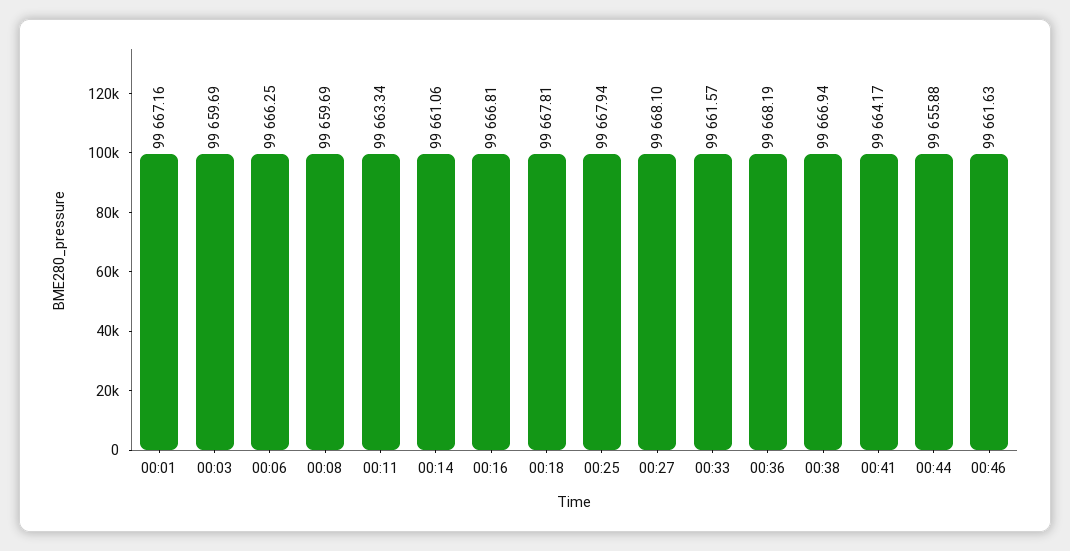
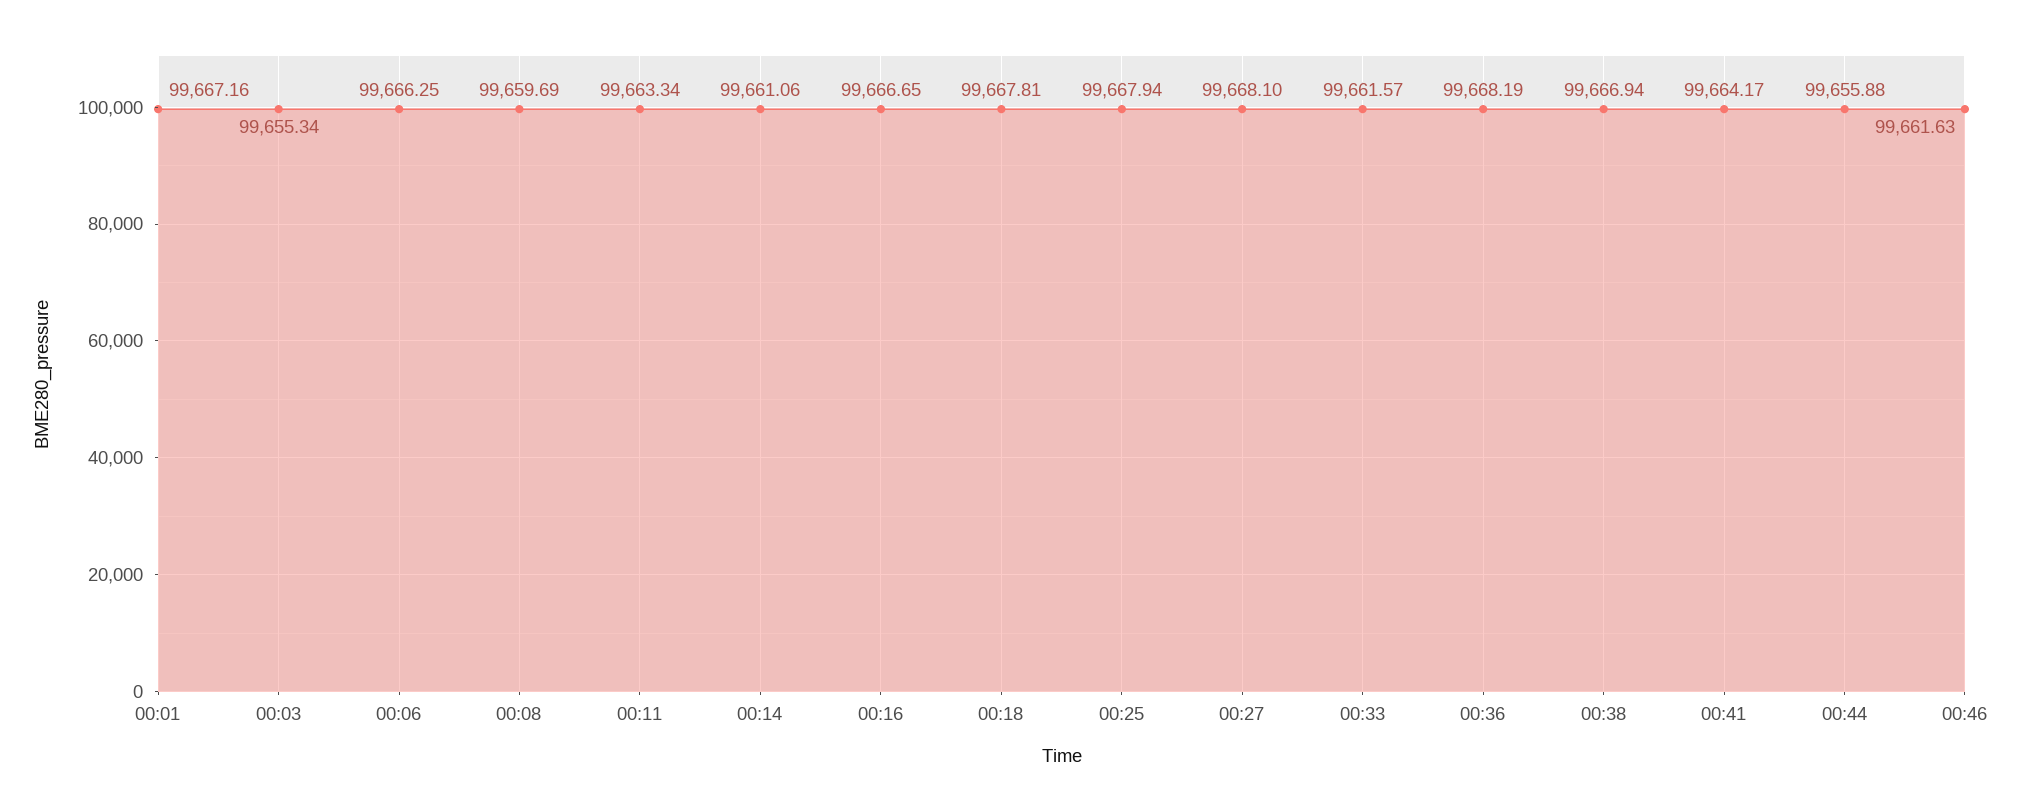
  {
    "00:01": 99667.16,
-   "00:03": 99659.69,
+   "00:03": 99655.34,
    "00:06": 99666.25,
    "00:08": 99659.69,
    "00:11": 99663.34,
    "00:14": 99661.06,
-   "00:16": 99666.81,
+   "00:16": 99666.65,
    "00:18": 99667.81,
    "00:25": 99667.94,
    "00:27": 99668.1,
    "00:33": 99661.57,
    "00:36": 99668.19,
    "00:38": 99666.94,
    "00:41": 99664.17,
    "00:44": 99655.88,
    "00:46": 99661.63
  }

